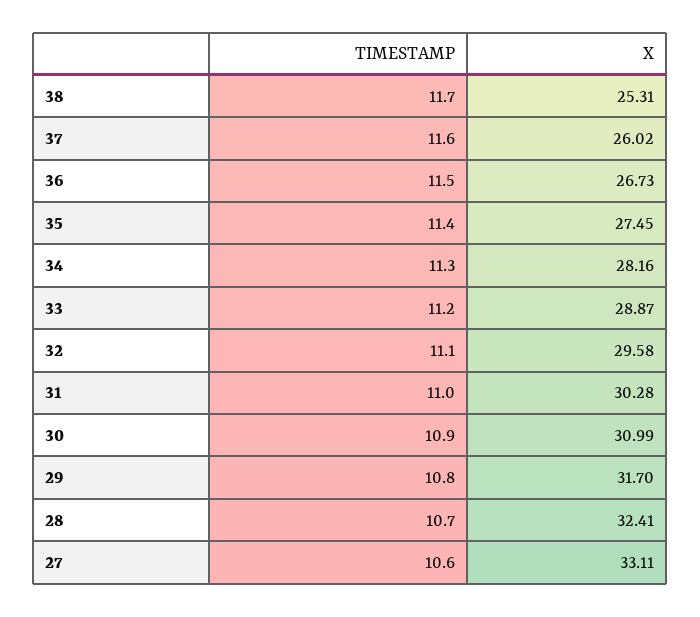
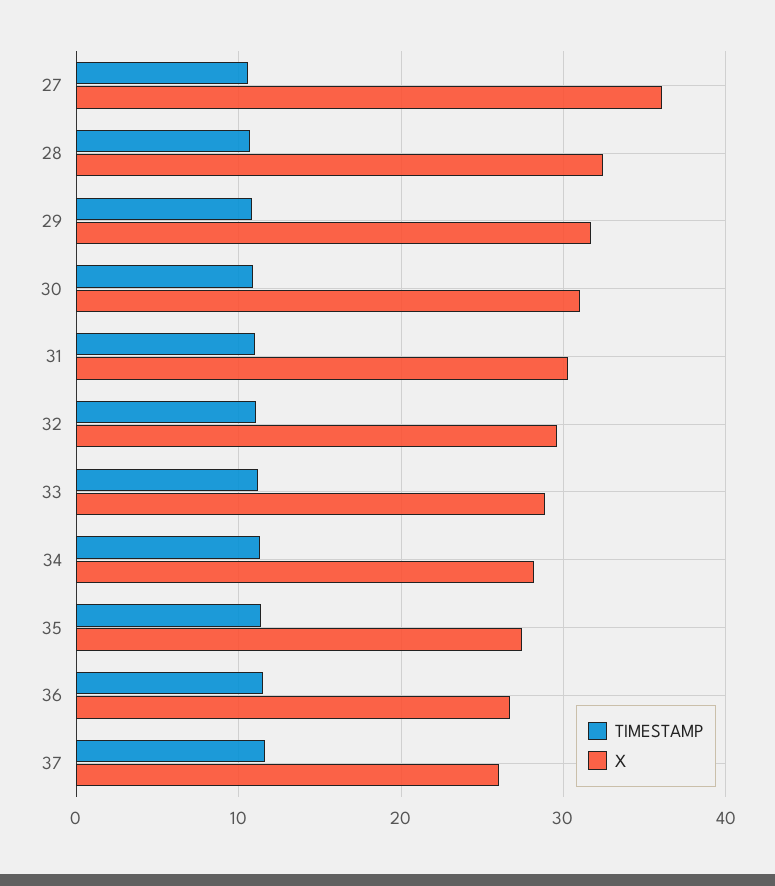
  {
    "TIMESTAMP": {
-     "38": 11.7,
      "37": 11.6,
      "36": 11.5,
      "35": 11.4,
      "34": 11.3,
      "33": 11.2,
      "32": 11.1,
      "31": 11,
      "30": 10.9,
      "29": 10.8,
      "28": 10.7,
      "27": 10.6
    },
    "X": {
-     "38": 25.31,
      "37": 26.02,
      "36": 26.73,
      "35": 27.45,
      "34": 28.16,
      "33": 28.87,
      "32": 29.58,
      "31": 30.28,
      "30": 30.99,
      "29": 31.7,
      "28": 32.41,
-     "27": 33.11
+     "27": 36
    }
  }

